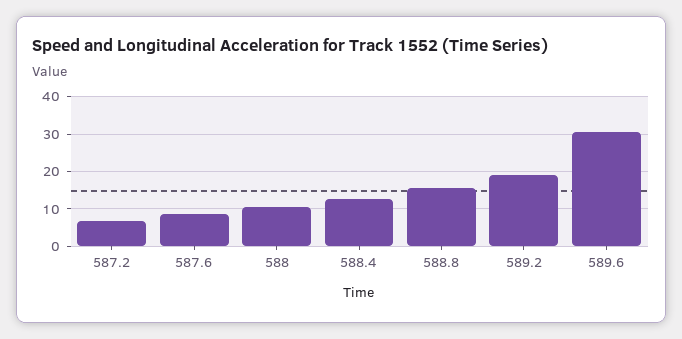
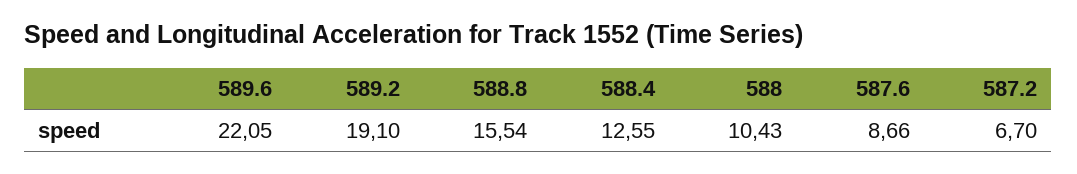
  {
    "587.2": 6.7,
    "587.6": 8.66,
    "588": 10.43,
    "588.4": 12.55,
    "588.8": 15.54,
    "589.2": 19.1,
-   "589.6": 30
+   "589.6": 22.05
  }

